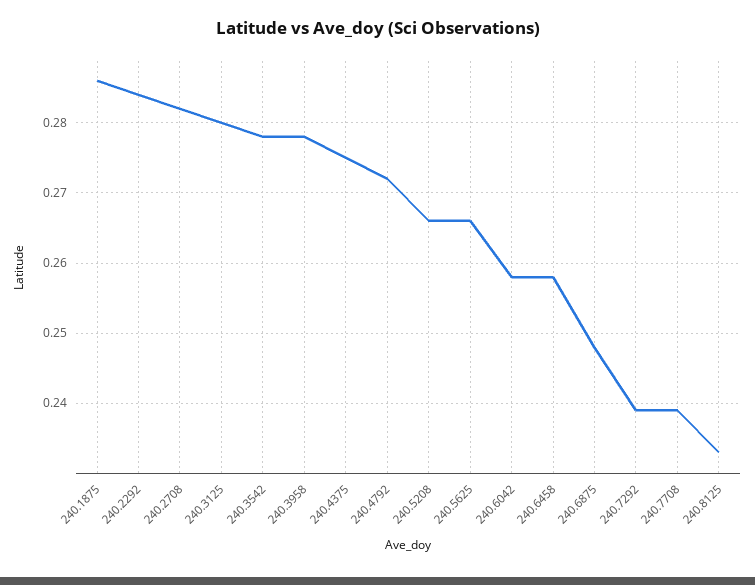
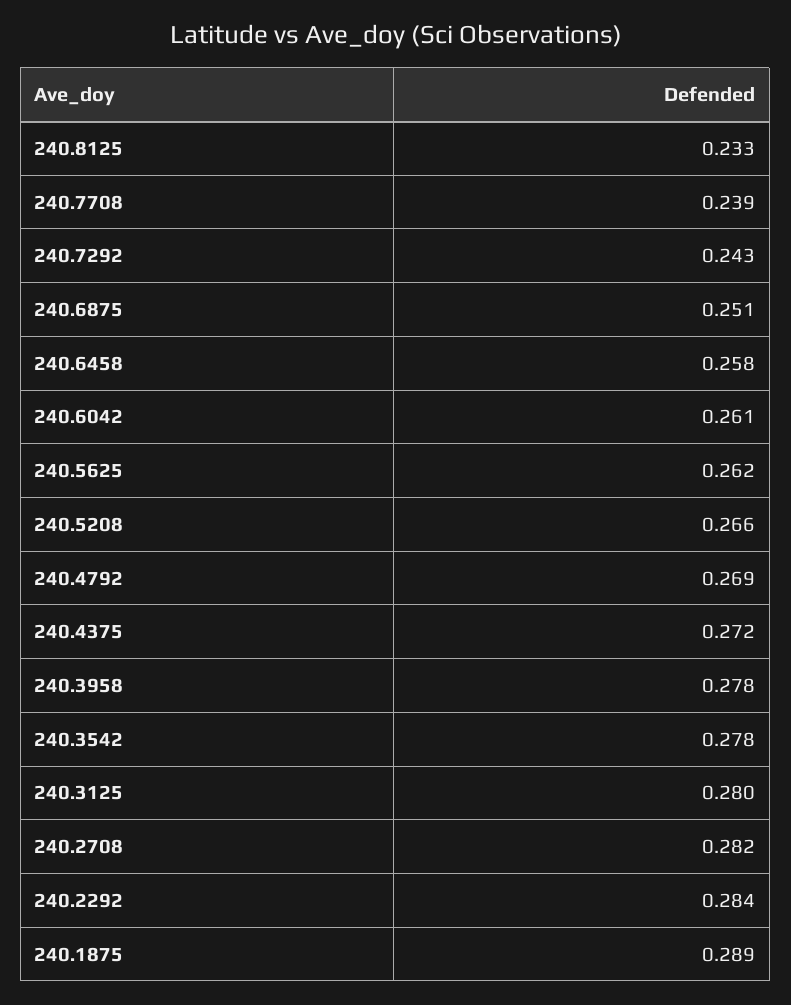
  {
-   "240.1875": 0.286,
+   "240.1875": 0.289,
    "240.2292": 0.284,
    "240.2708": 0.282,
    "240.3125": 0.28,
    "240.3542": 0.278,
    "240.3958": 0.278,
-   "240.4375": 0.275,
+   "240.4375": 0.272,
-   "240.4792": 0.272,
+   "240.4792": 0.269,
    "240.5208": 0.266,
-   "240.5625": 0.266,
+   "240.5625": 0.262,
-   "240.6042": 0.258,
+   "240.6042": 0.261,
    "240.6458": 0.258,
-   "240.6875": 0.248,
+   "240.6875": 0.251,
-   "240.7292": 0.239,
+   "240.7292": 0.243,
    "240.7708": 0.239,
    "240.8125": 0.233
  }

